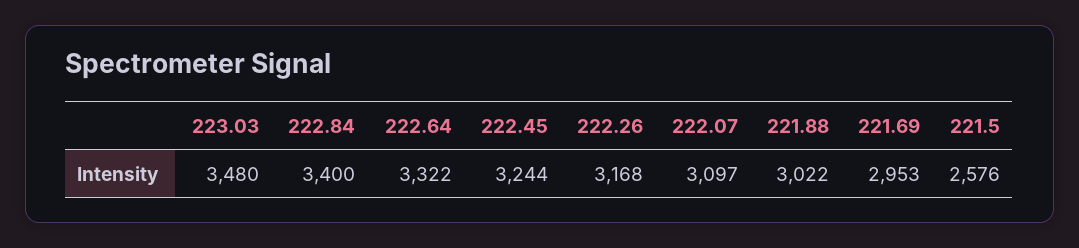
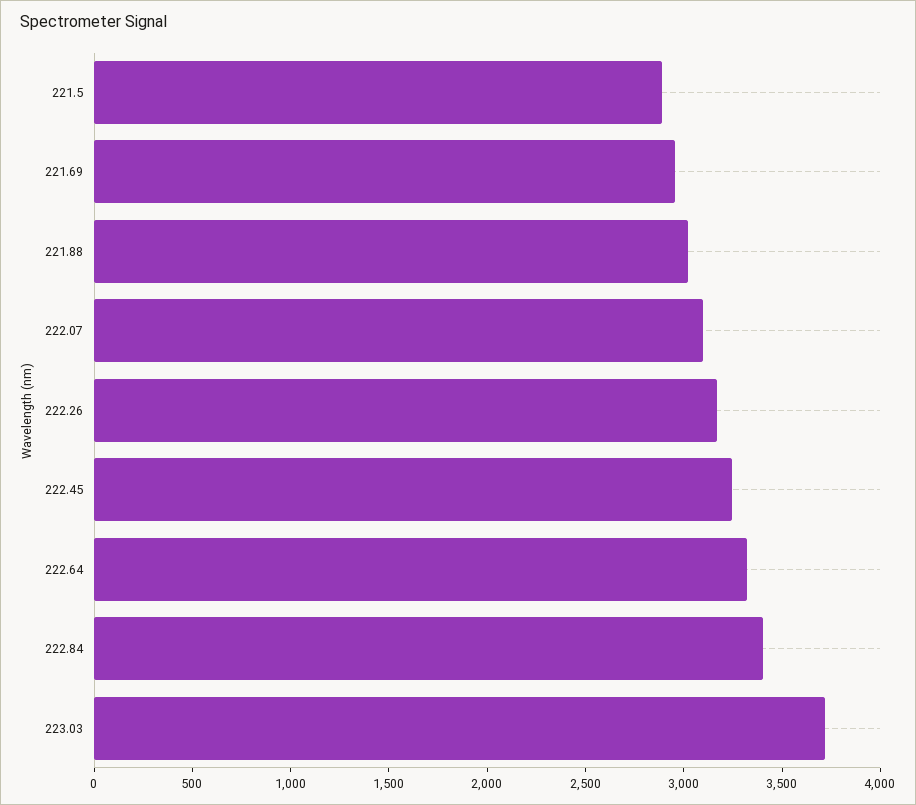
  {
-   "223.03": 3480,
+   "223.03": 3700,
    "222.84": 3400,
    "222.64": 3322,
    "222.45": 3244,
    "222.26": 3168,
    "222.07": 3097,
    "221.88": 3022,
    "221.69": 2953,
-   "221.5": 2576
+   "221.5": 2900
  }

